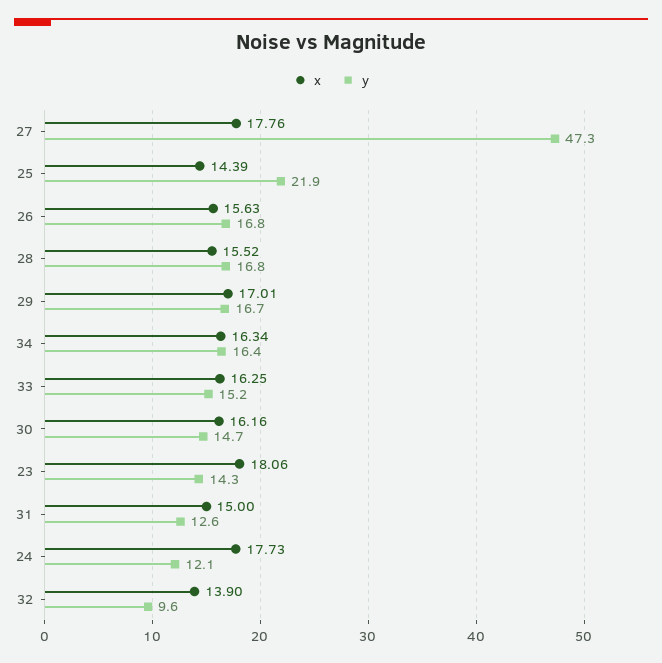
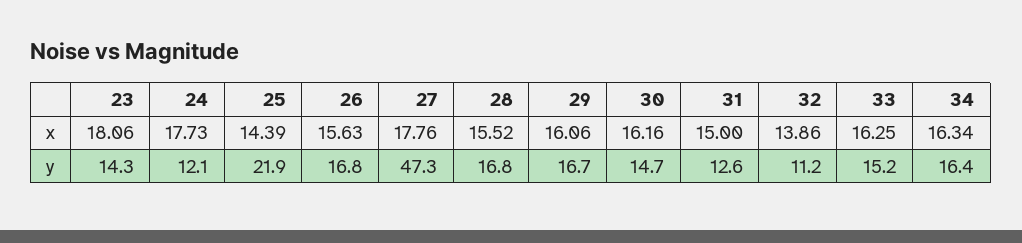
  {
    "x": {
      "27": 17.76,
      "25": 14.39,
      "26": 15.63,
      "28": 15.52,
-     "29": 17.01,
+     "29": 16.06,
      "34": 16.34,
      "33": 16.25,
      "30": 16.16,
      "23": 18.06,
      "31": 15,
      "24": 17.73,
-     "32": 13.9
+     "32": 13.86
    },
    "y": {
      "27": 47.3,
      "25": 21.9,
      "26": 16.8,
      "28": 16.8,
      "29": 16.7,
      "34": 16.4,
      "33": 15.2,
      "30": 14.7,
      "23": 14.3,
      "31": 12.6,
      "24": 12.1,
-     "32": 9.6
+     "32": 11.2
    }
  }

